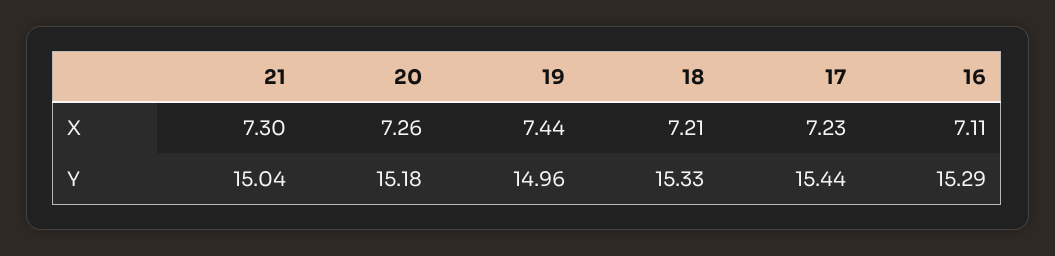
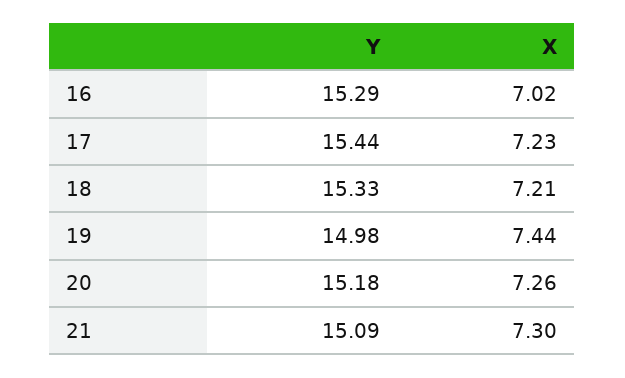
  {
    "21": {
      "X": 7.3,
-     "Y": 15.04
+     "Y": 15.09
    },
    "20": {
      "X": 7.26,
      "Y": 15.18
    },
    "19": {
      "X": 7.44,
-     "Y": 14.96
+     "Y": 14.98
    },
    "18": {
      "X": 7.21,
      "Y": 15.33
    },
    "17": {
      "X": 7.23,
      "Y": 15.44
    },
    "16": {
-     "X": 7.11,
+     "X": 7.02,
      "Y": 15.29
    }
  }

